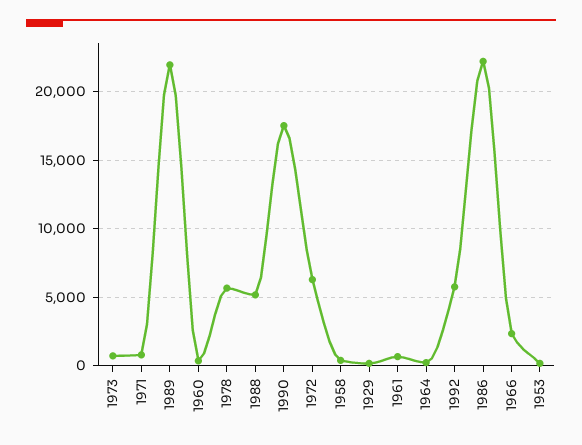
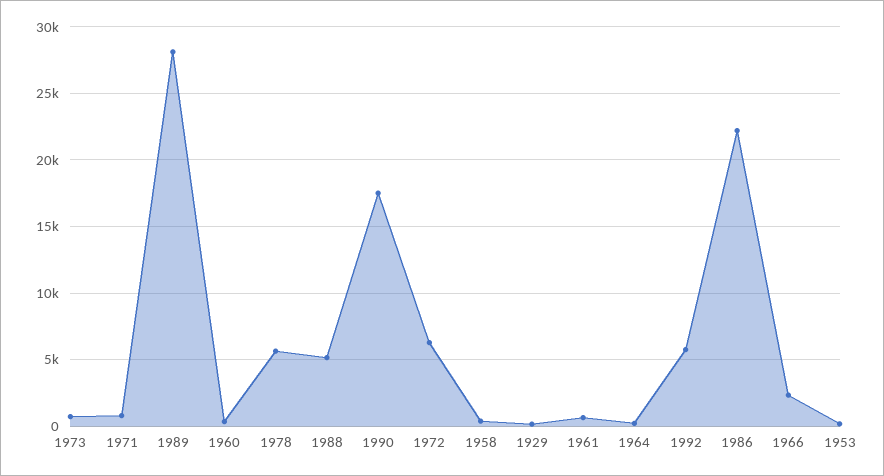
  {
    "1973": 500,
    "1971": 1000,
-   "1989": 22000,
+   "1989": 28000,
    "1960": 500,
    "1978": 5500,
    "1988": 5000,
    "1990": 17500,
    "1972": 6500,
    "1958": 500,
    "1929": 0,
    "1961": 500,
    "1964": 0,
    "1992": 6000,
    "1986": 22000,
    "1966": 2500,
    "1953": 0
  }

